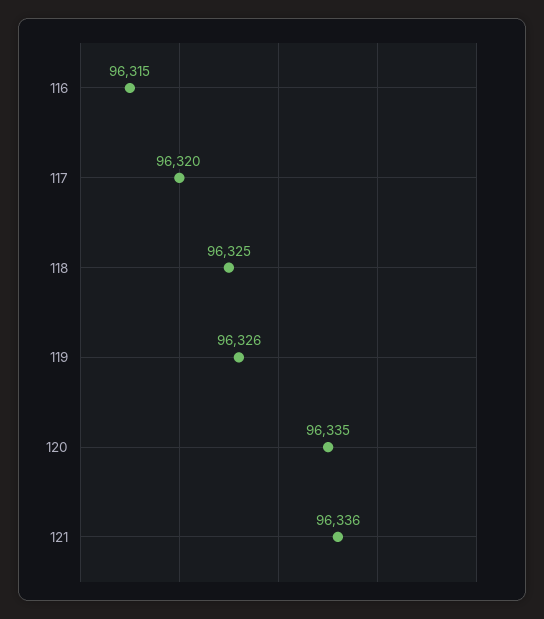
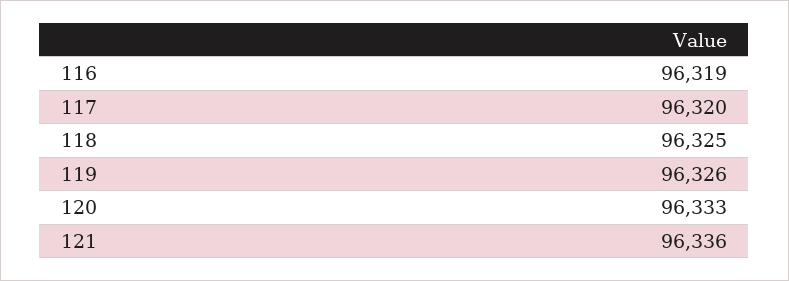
  {
-   "116": 96315,
+   "116": 96319,
    "117": 96320,
    "118": 96325,
    "119": 96326,
-   "120": 96335,
+   "120": 96333,
    "121": 96336
  }

